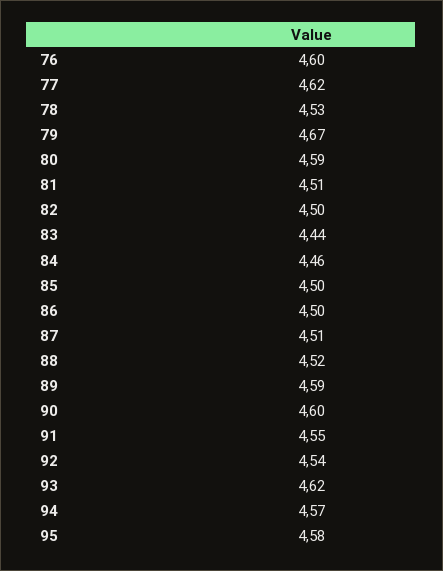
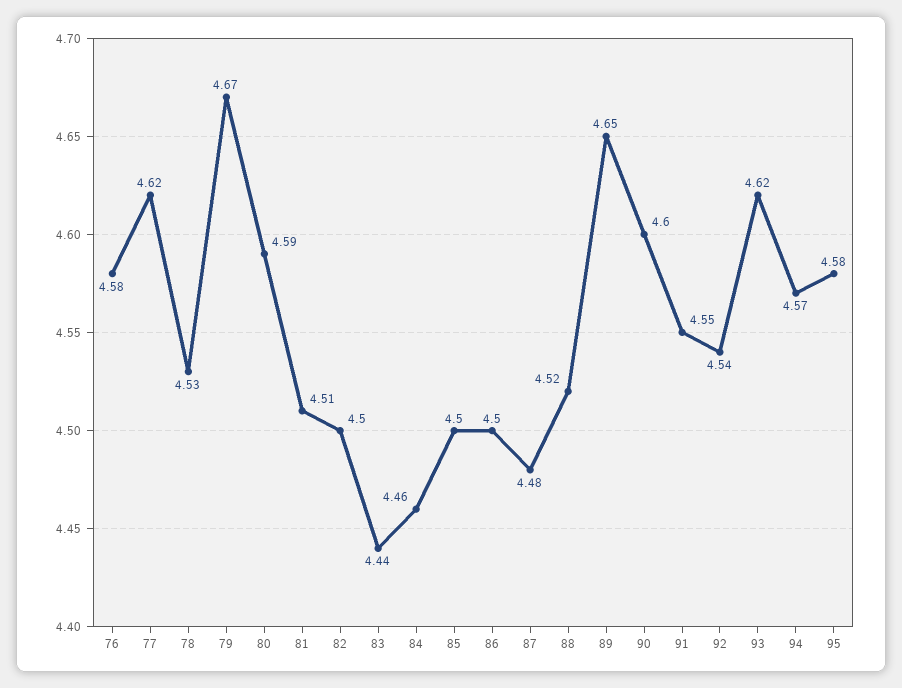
  {
-   "76": 4.6,
+   "76": 4.58,
    "77": 4.62,
    "78": 4.53,
    "79": 4.67,
    "80": 4.59,
    "81": 4.51,
    "82": 4.5,
    "83": 4.44,
    "84": 4.46,
    "85": 4.5,
    "86": 4.5,
-   "87": 4.51,
+   "87": 4.48,
    "88": 4.52,
-   "89": 4.59,
+   "89": 4.65,
    "90": 4.6,
    "91": 4.55,
    "92": 4.54,
    "93": 4.62,
    "94": 4.57,
    "95": 4.58
  }

